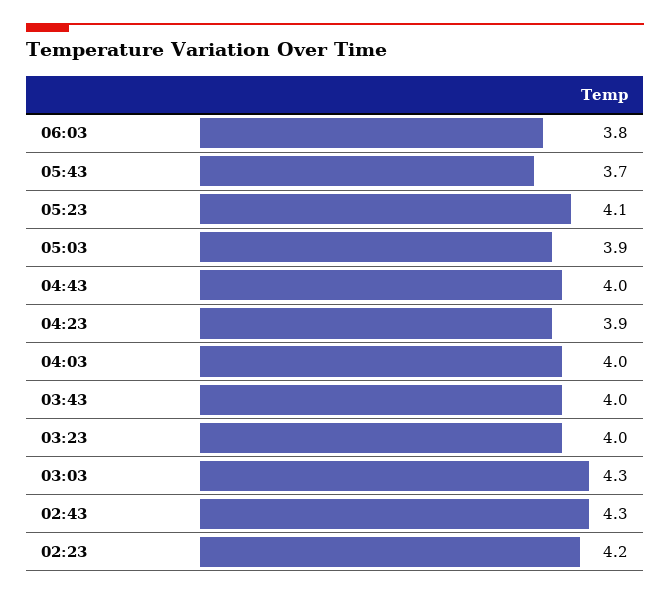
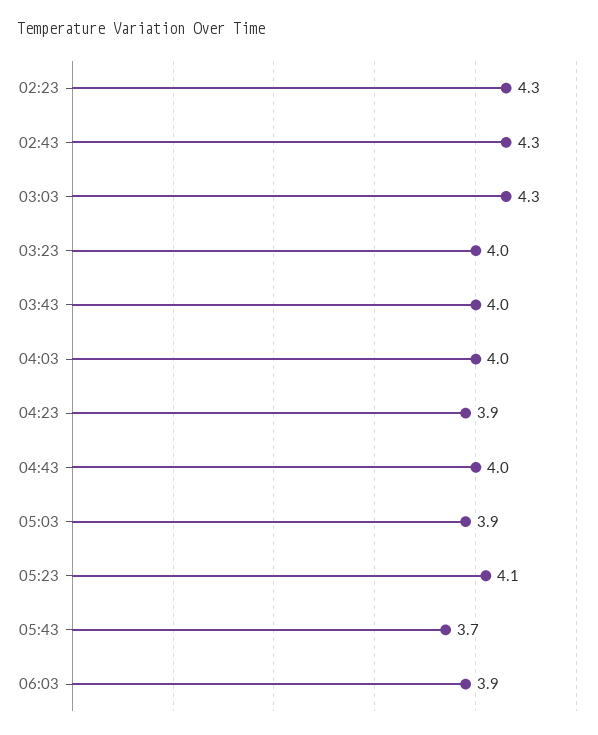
  {
-   "06:03": 3.8,
+   "06:03": 3.9,
    "05:43": 3.7,
    "05:23": 4.1,
    "05:03": 3.9,
    "04:43": 4,
    "04:23": 3.9,
    "04:03": 4,
    "03:43": 4,
    "03:23": 4,
    "03:03": 4.3,
    "02:43": 4.3,
-   "02:23": 4.2
+   "02:23": 4.3
  }

